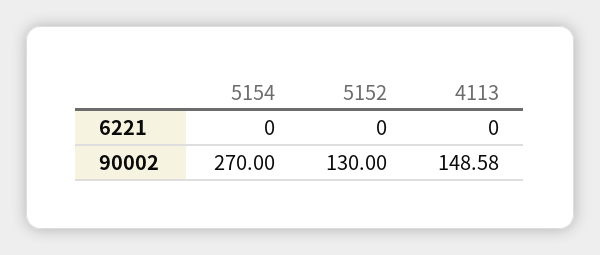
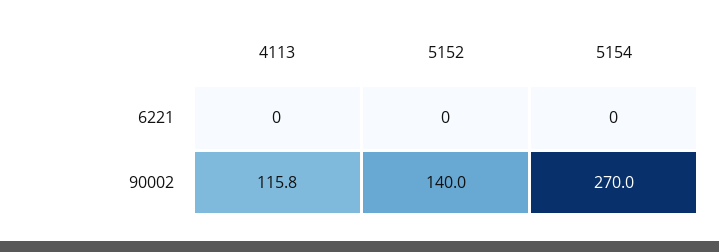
  {
    "5154": {
      "6221": 0,
      "90002": 270
    },
    "5152": {
      "6221": 0,
-     "90002": 130
+     "90002": 140
    },
    "4113": {
      "6221": 0,
-     "90002": 148.58
+     "90002": 115.8
    }
  }

